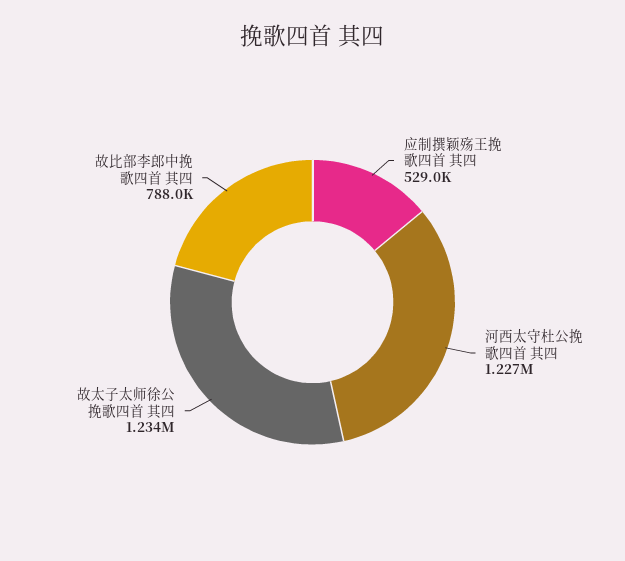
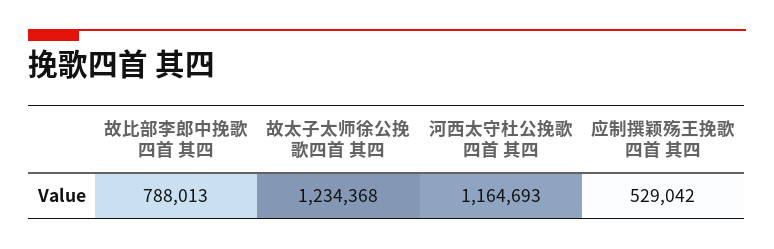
  {
    "应制撰颖殇王挽歌四首 其四": 529042,
-   "河西太守杜公挽歌四首 其四": 1227000,
+   "河西太守杜公挽歌四首 其四": 1164693,
    "故太子太师徐公挽歌四首 其四": 1234368,
    "故比部李郎中挽歌四首 其四": 788013
  }

